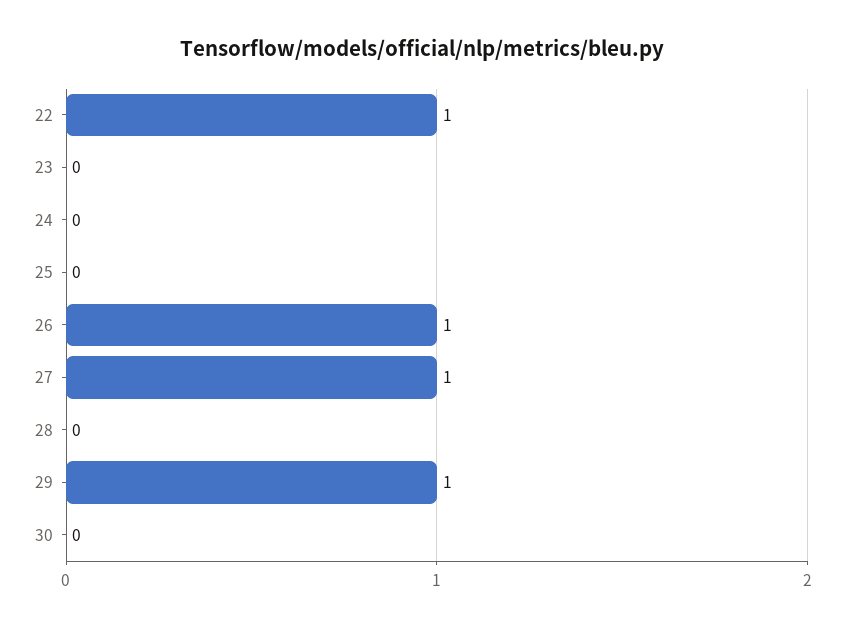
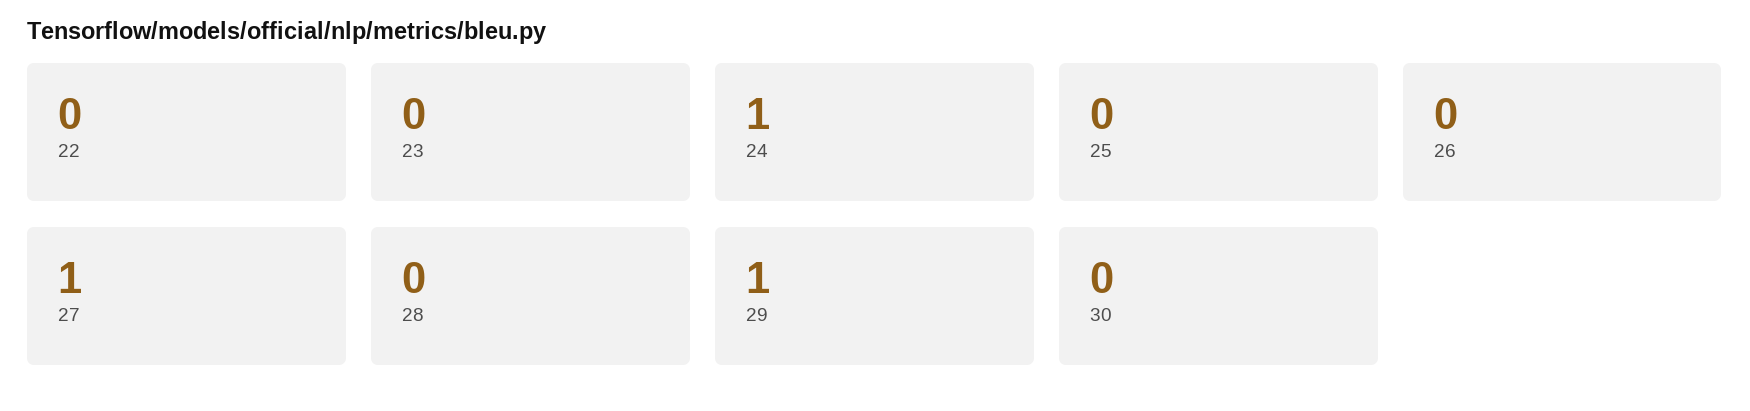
  {
-   "22": 1,
+   "22": 0,
    "23": 0,
-   "24": 0,
+   "24": 1,
    "25": 0,
-   "26": 1,
+   "26": 0,
    "27": 1,
    "28": 0,
    "29": 1,
    "30": 0
  }

